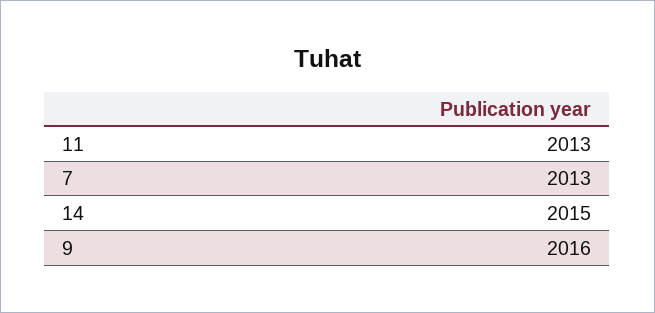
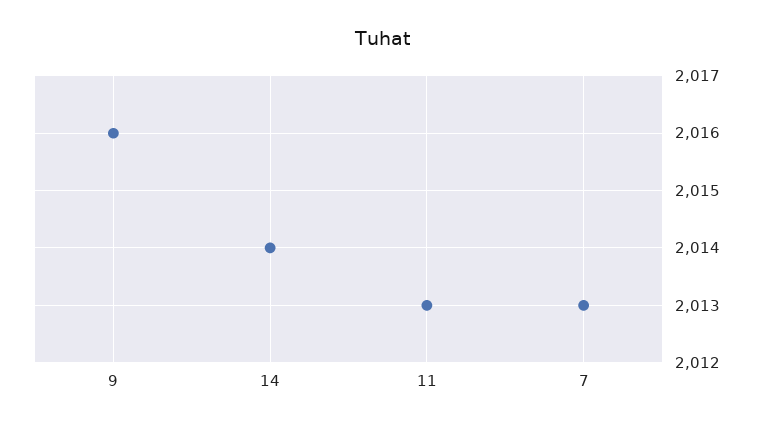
  {
    "11": 2013,
    "7": 2013,
-   "14": 2015,
+   "14": 2014,
    "9": 2016
  }

